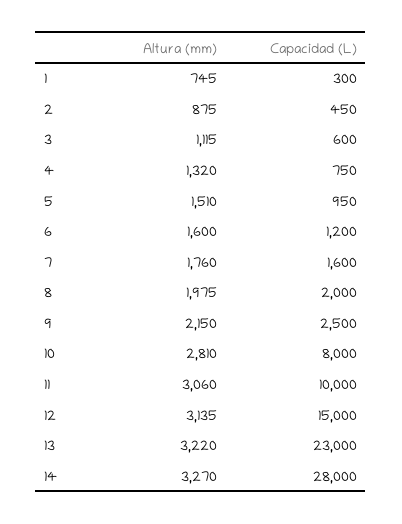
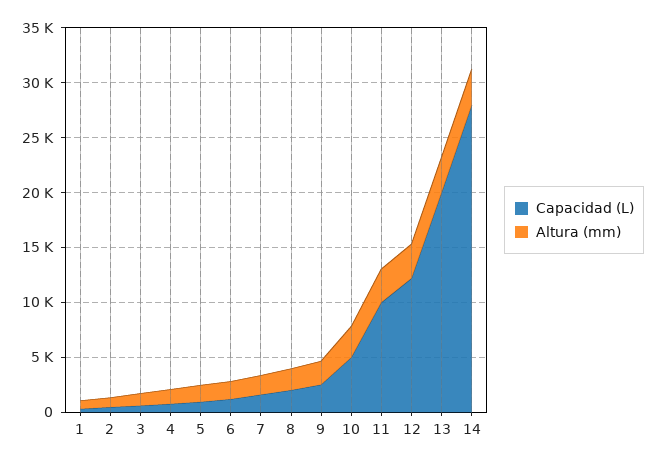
  {
    "Altura (mm)": {
      "1": 745,
      "2": 875,
      "3": 1115,
      "4": 1320,
      "5": 1510,
      "6": 1600,
      "7": 1760,
      "8": 1975,
      "9": 2150,
      "10": 2810,
      "11": 3060,
      "12": 3135,
      "13": 3220,
      "14": 3270
    },
    "Capacidad (L)": {
      "1": 300,
      "2": 450,
      "3": 600,
      "4": 750,
      "5": 950,
      "6": 1200,
      "7": 1600,
      "8": 2000,
      "9": 2500,
-     "10": 8000,
+     "10": 5000,
      "11": 10000,
-     "12": 15000,
+     "12": 12000,
-     "13": 23000,
+     "13": 20000,
      "14": 28000
    }
  }

